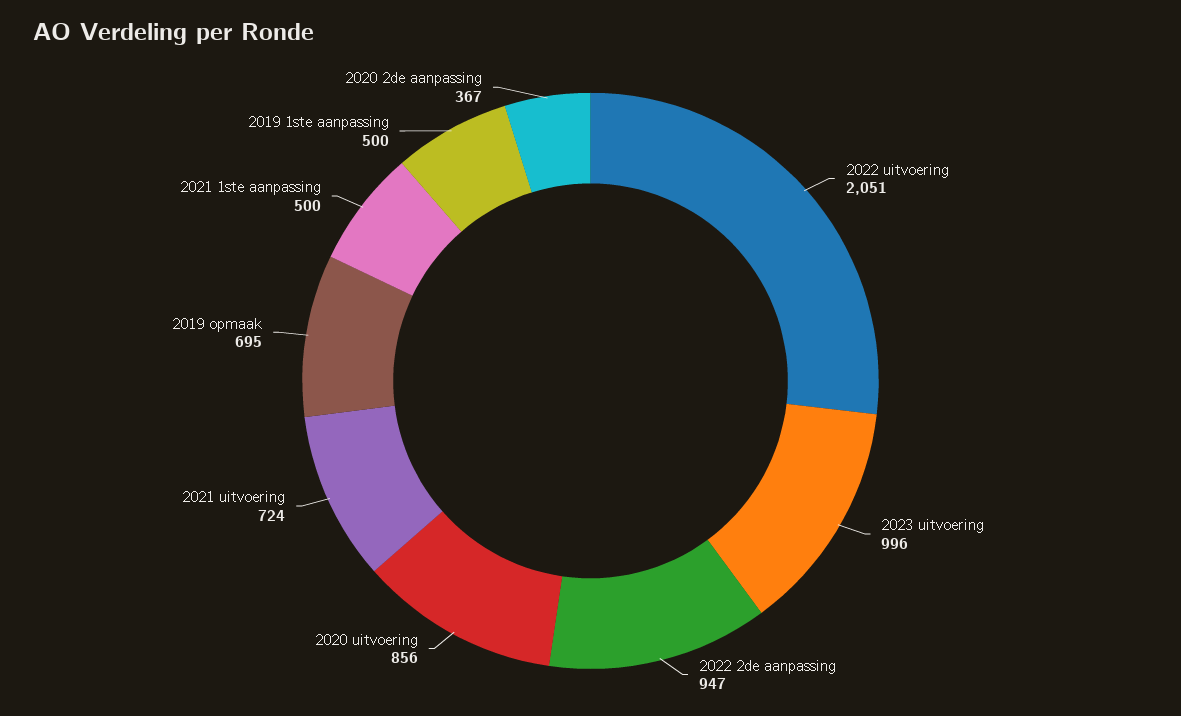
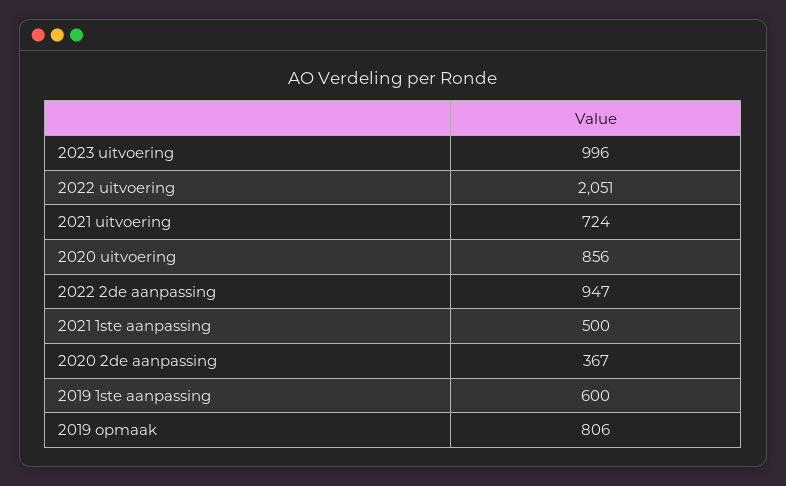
  {
    "2022 uitvoering": 2051,
    "2023 uitvoering": 996,
    "2022 2de aanpassing": 947,
    "2020 uitvoering": 856,
    "2021 uitvoering": 724,
-   "2019 opmaak": 695,
+   "2019 opmaak": 806,
    "2021 1ste aanpassing": 500,
-   "2019 1ste aanpassing": 500,
+   "2019 1ste aanpassing": 600,
    "2020 2de aanpassing": 367
  }

